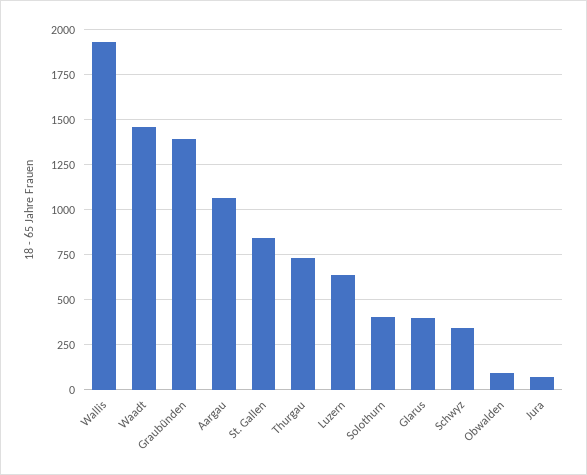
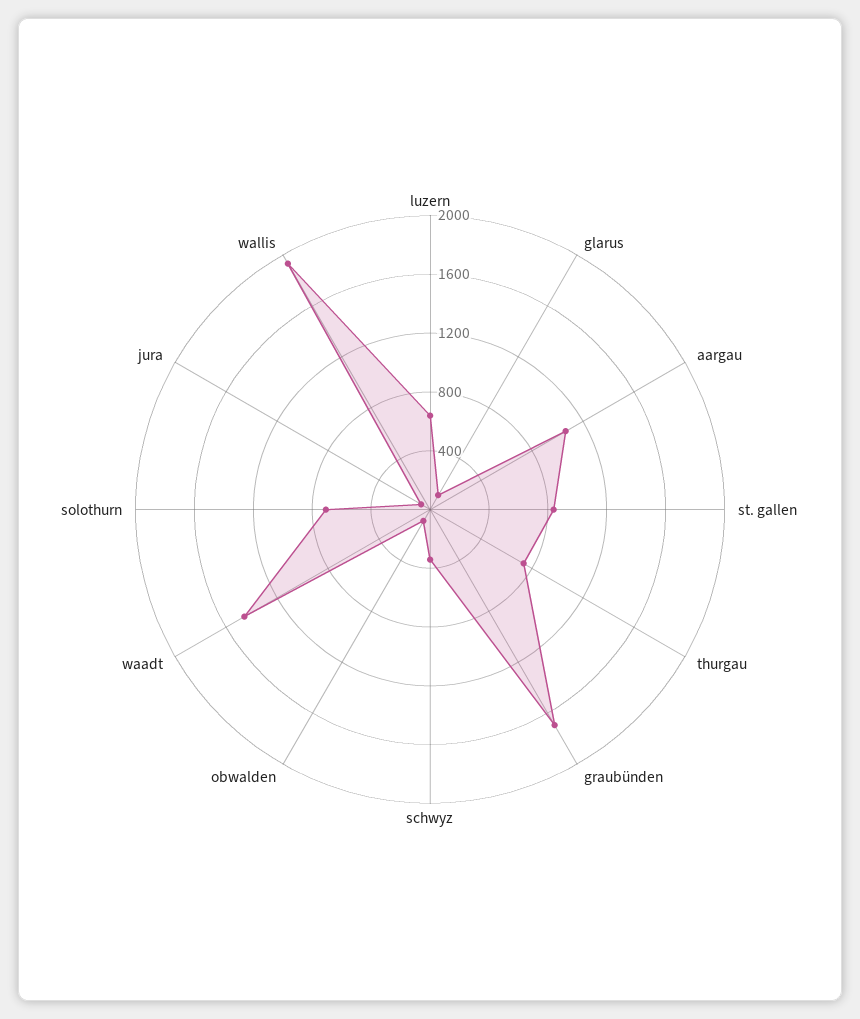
  {
    "Wallis": 1950,
    "Waadt": 1450,
-   "Graubünden": 1400,
+   "Graubünden": 1700,
    "Aargau": 1050,
    "St. Gallen": 850,
    "Thurgau": 750,
    "Luzern": 650,
-   "Solothurn": 400,
+   "Solothurn": 700,
-   "Glarus": 400,
+   "Glarus": 100,
    "Schwyz": 350,
    "Obwalden": 100,
    "Jura": 50
  }

